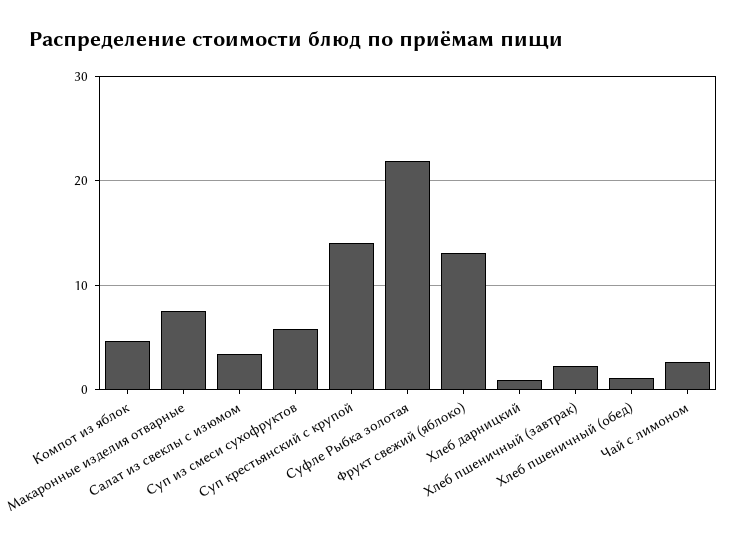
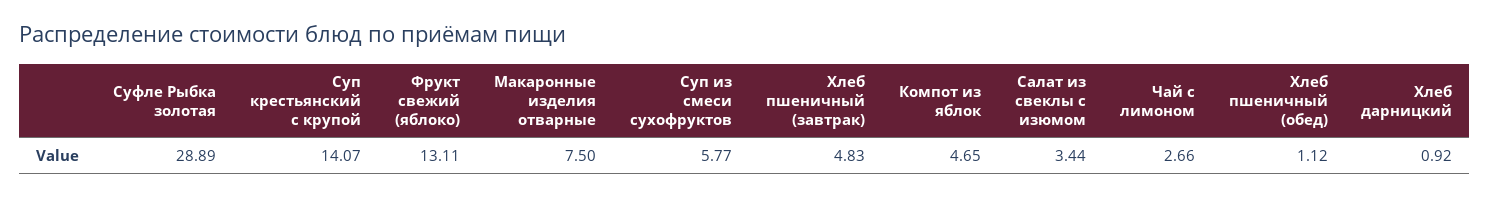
  {
    "Компот из яблок": 4.65,
    "Макаронные изделия отварные": 7.5,
    "Салат из свеклы с изюмом": 3.44,
    "Суп из смеси сухофруктов": 5.77,
    "Суп крестьянский с крупой": 14.07,
-   "Суфле Рыбка золотая": 22,
+   "Суфле Рыбка золотая": 28.89,
    "Фрукт свежий (яблоко)": 13.11,
    "Хлеб дарницкий": 0.92,
-   "Хлеб пшеничный (завтрак)": 2,
+   "Хлеб пшеничный (завтрак)": 4.83,
    "Хлеб пшеничный (обед)": 1.12,
    "Чай с лимоном": 2.66
  }

